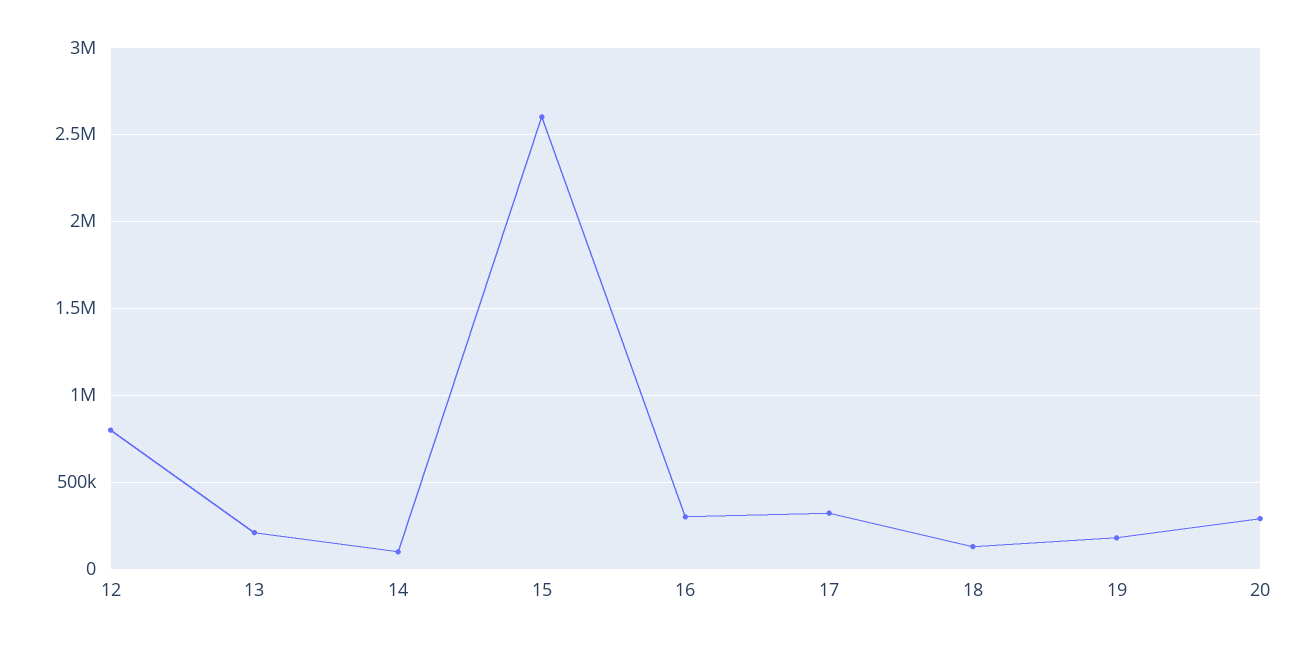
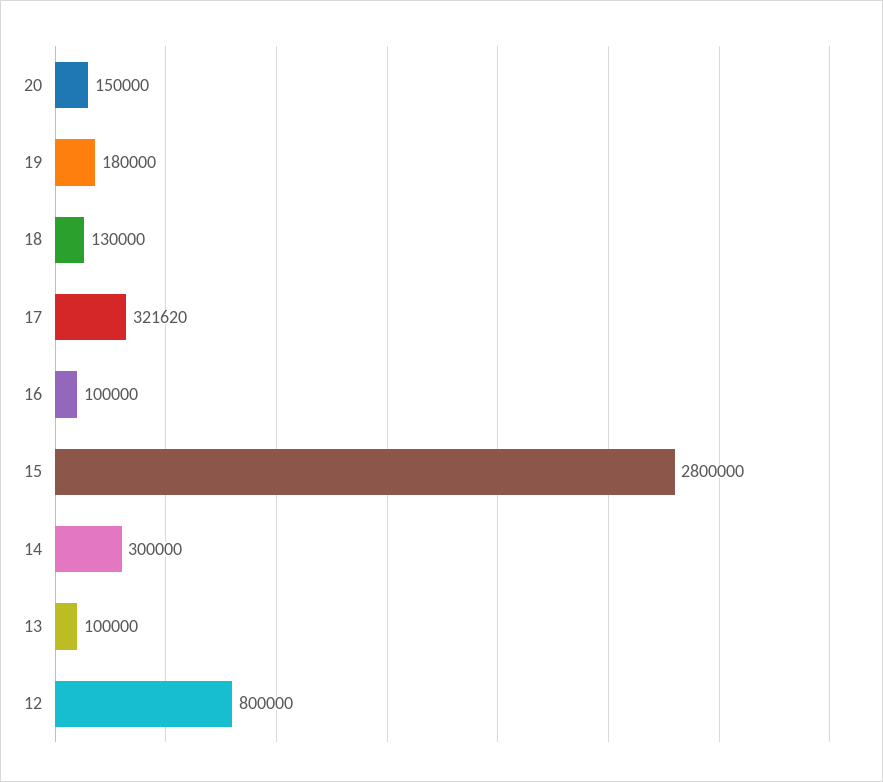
  {
    "12": 800000,
-   "13": 200000,
+   "13": 100000,
-   "14": 100000,
+   "14": 300000,
-   "15": 2600000,
+   "15": 2800000,
-   "16": 300000,
+   "16": 100000,
    "17": 321620,
    "18": 130000,
    "19": 180000,
-   "20": 300000
+   "20": 150000
  }

